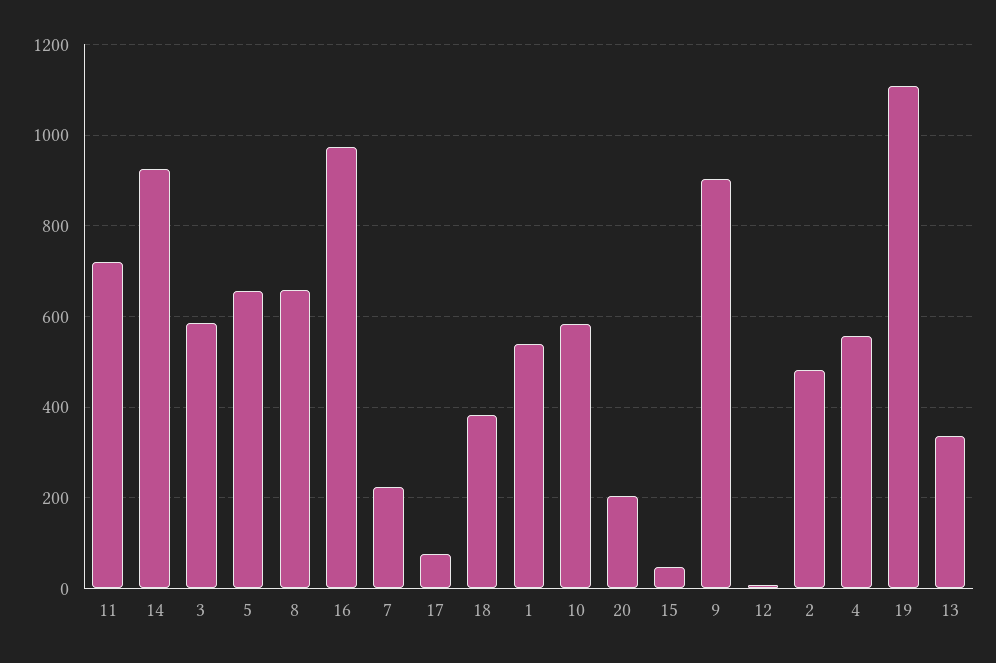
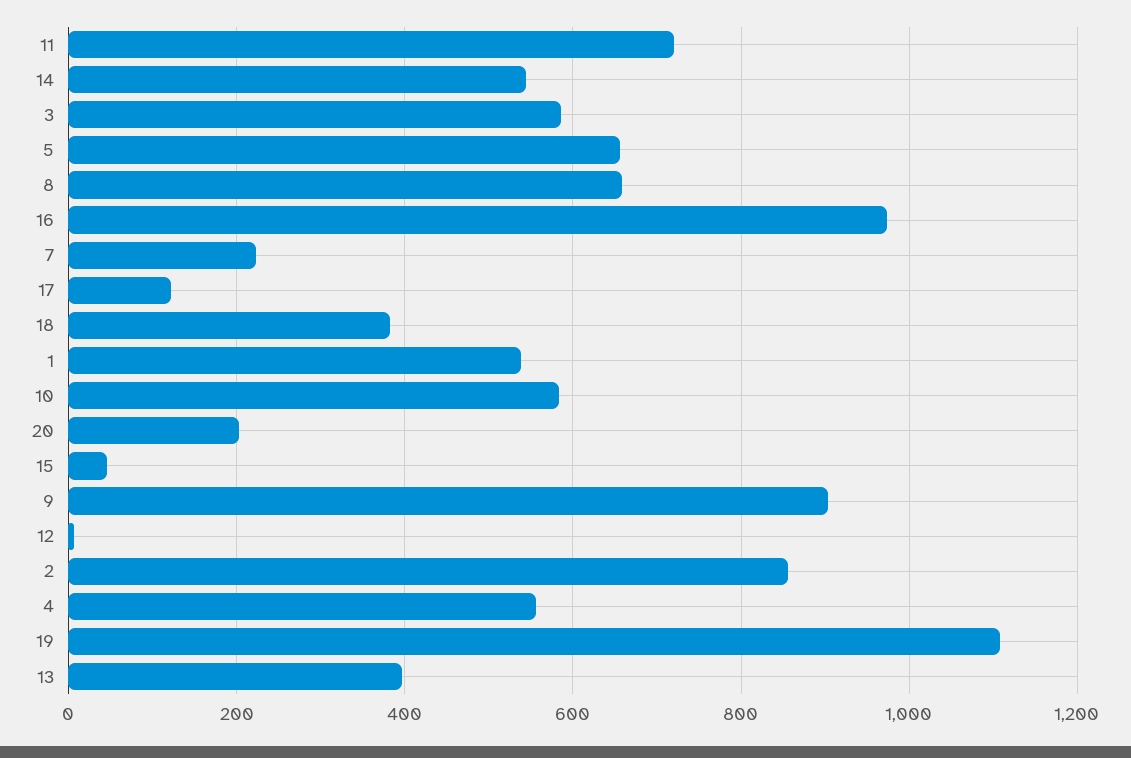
  {
    "11": 720,
-   "14": 920,
+   "14": 540,
    "3": 580,
    "5": 660,
    "8": 660,
    "16": 980,
    "7": 220,
-   "17": 80,
+   "17": 120,
    "18": 380,
    "1": 540,
    "10": 580,
    "20": 200,
    "15": 40,
    "9": 900,
    "12": 0,
-   "2": 480,
+   "2": 860,
    "4": 560,
    "19": 1100,
-   "13": 340
+   "13": 400
  }

